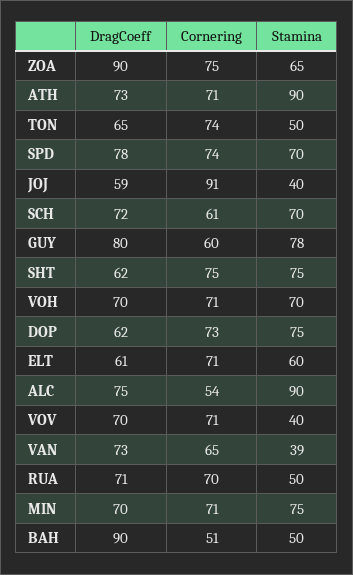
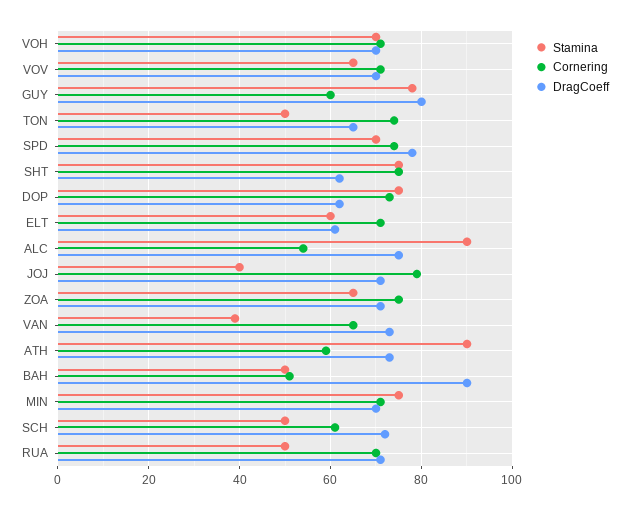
  {
    "DragCoeff": {
-     "ZOA": 90,
+     "ZOA": 70,
      "ATH": 73,
      "TON": 65,
      "SPD": 78,
-     "JOJ": 59,
+     "JOJ": 70,
      "SCH": 72,
      "GUY": 80,
      "SHT": 62,
      "VOH": 70,
      "DOP": 62,
      "ELT": 61,
      "ALC": 75,
      "VOV": 70,
      "VAN": 73,
      "RUA": 71,
      "MIN": 70,
      "BAH": 90
    },
    "Cornering": {
      "ZOA": 75,
-     "ATH": 71,
+     "ATH": 60,
      "TON": 74,
      "SPD": 74,
-     "JOJ": 91,
+     "JOJ": 80,
      "SCH": 61,
      "GUY": 60,
      "SHT": 75,
      "VOH": 71,
      "DOP": 73,
      "ELT": 71,
      "ALC": 54,
      "VOV": 71,
      "VAN": 65,
      "RUA": 70,
      "MIN": 71,
      "BAH": 51
    },
    "Stamina": {
      "ZOA": 65,
      "ATH": 90,
      "TON": 50,
      "SPD": 70,
      "JOJ": 40,
-     "SCH": 70,
+     "SCH": 50,
      "GUY": 78,
      "SHT": 75,
      "VOH": 70,
      "DOP": 75,
      "ELT": 60,
      "ALC": 90,
-     "VOV": 40,
+     "VOV": 65,
      "VAN": 39,
      "RUA": 50,
      "MIN": 75,
      "BAH": 50
    }
  }

